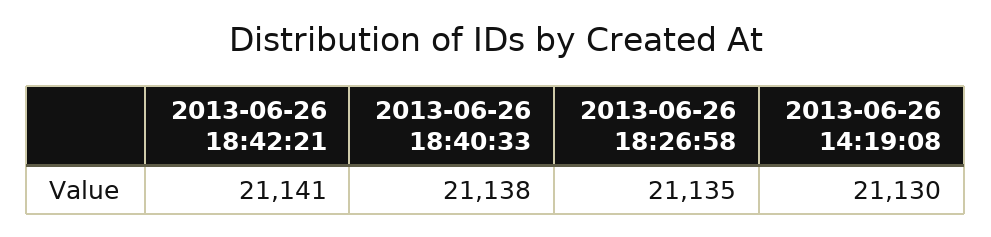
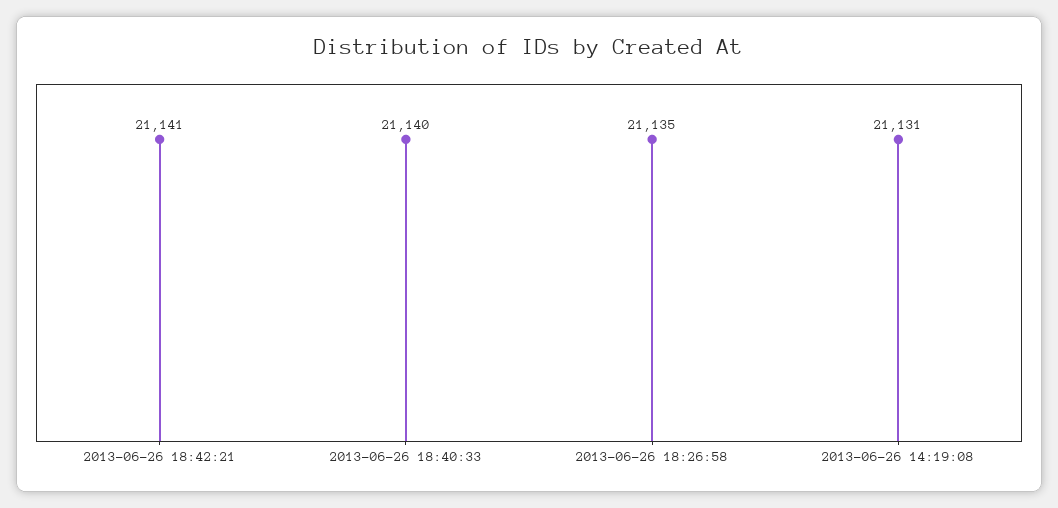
  {
    "2013-06-26 18:42:21": 21141,
-   "2013-06-26 18:40:33": 21138,
+   "2013-06-26 18:40:33": 21140,
    "2013-06-26 18:26:58": 21135,
-   "2013-06-26 14:19:08": 21130
+   "2013-06-26 14:19:08": 21131
  }

